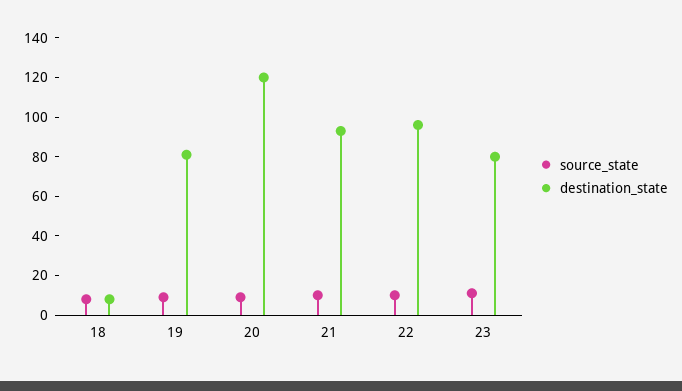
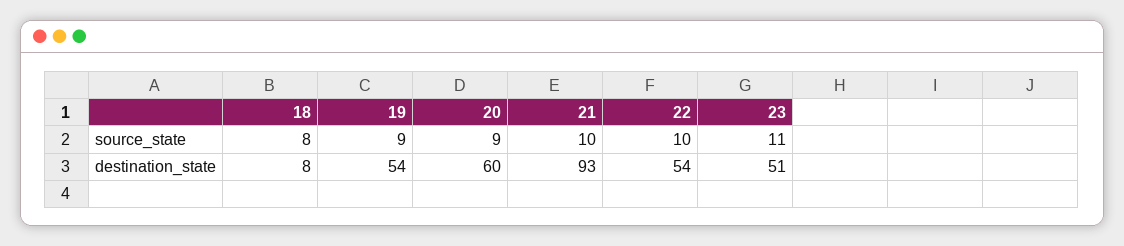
  {
    "source_state": {
      "18": 8,
      "19": 9,
      "20": 9,
      "21": 10,
      "22": 10,
      "23": 11
    },
    "destination_state": {
      "18": 8,
-     "19": 80,
+     "19": 54,
-     "20": 120,
+     "20": 60,
      "21": 93,
-     "22": 95,
+     "22": 54,
-     "23": 80
+     "23": 51
    }
  }

